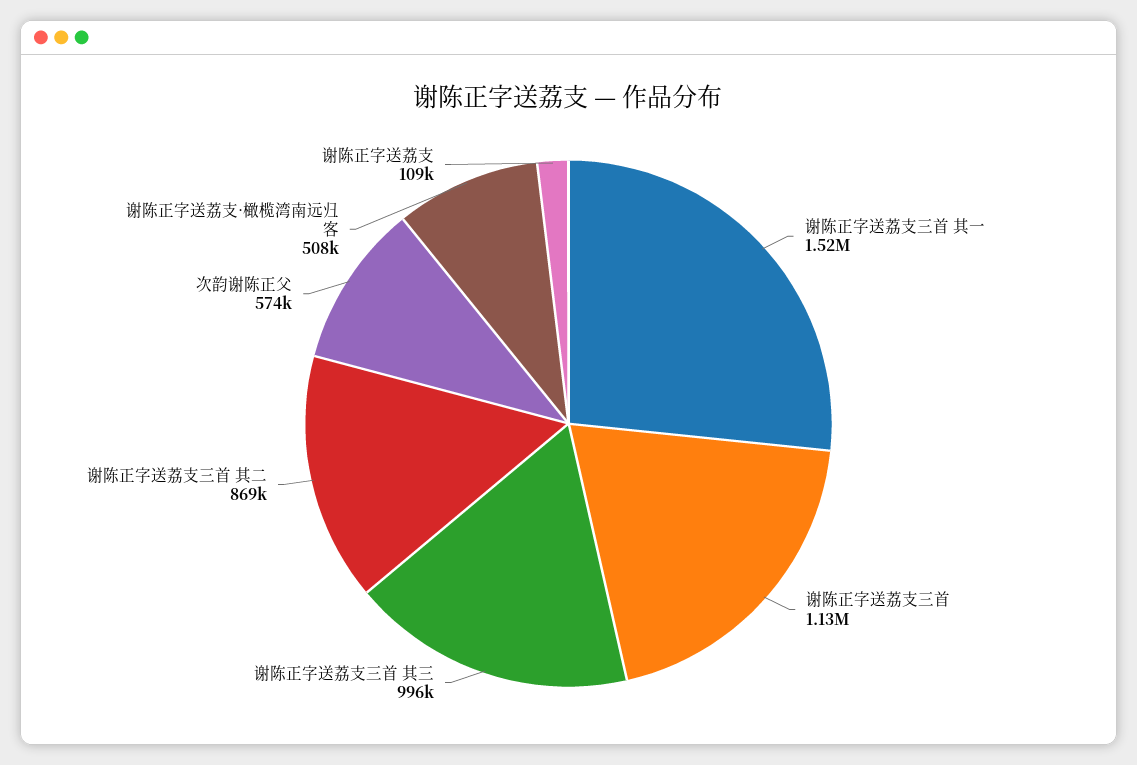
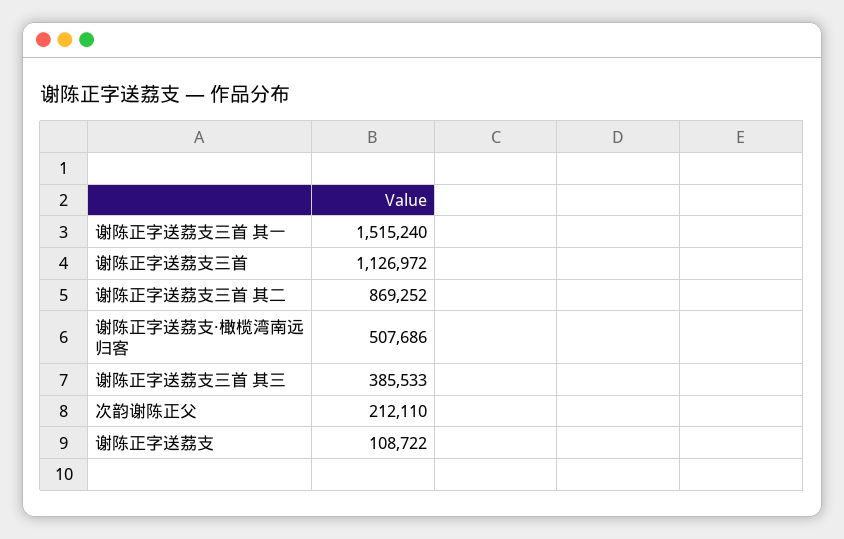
  {
    "谢陈正字送荔支三首 其一": 1515240,
    "谢陈正字送荔支三首": 1126972,
-   "谢陈正字送荔支三首 其三": 996000,
+   "谢陈正字送荔支三首 其三": 385533,
    "谢陈正字送荔支三首 其二": 869252,
-   "次韵谢陈正父": 574000,
+   "次韵谢陈正父": 212110,
    "谢陈正字送荔支·橄榄湾南远归客": 507686,
    "谢陈正字送荔支": 108722
  }

